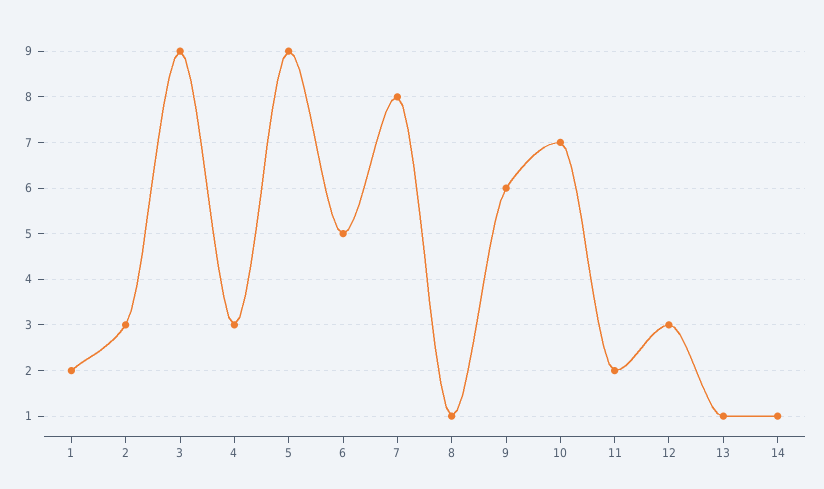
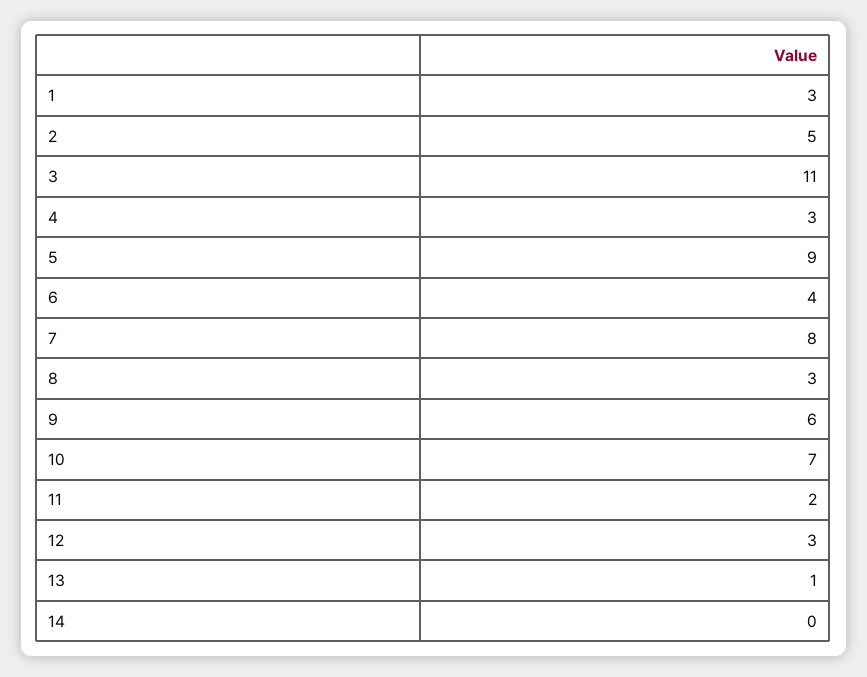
  {
-   "1": 2,
+   "1": 3,
-   "2": 3,
+   "2": 5,
-   "3": 9,
+   "3": 11,
    "4": 3,
    "5": 9,
-   "6": 5,
+   "6": 4,
    "7": 8,
-   "8": 1,
+   "8": 3,
    "9": 6,
    "10": 7,
    "11": 2,
    "12": 3,
    "13": 1,
-   "14": 1
+   "14": 0
  }

